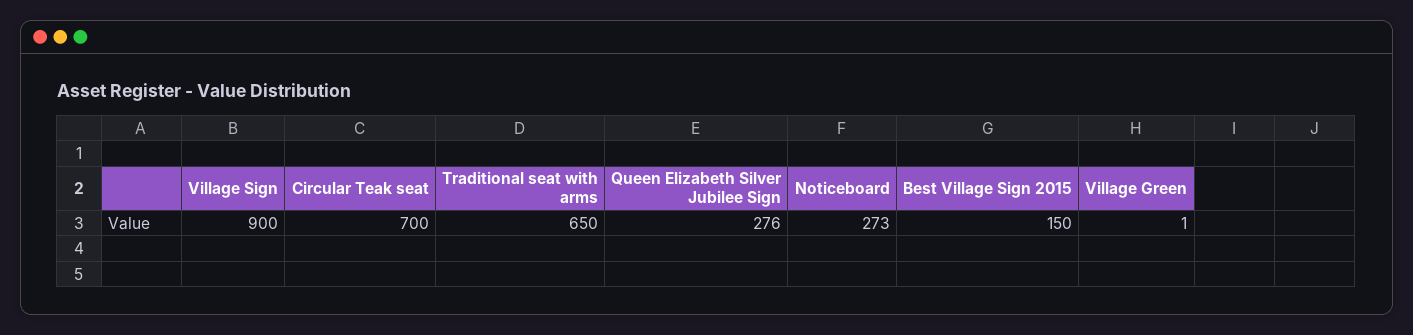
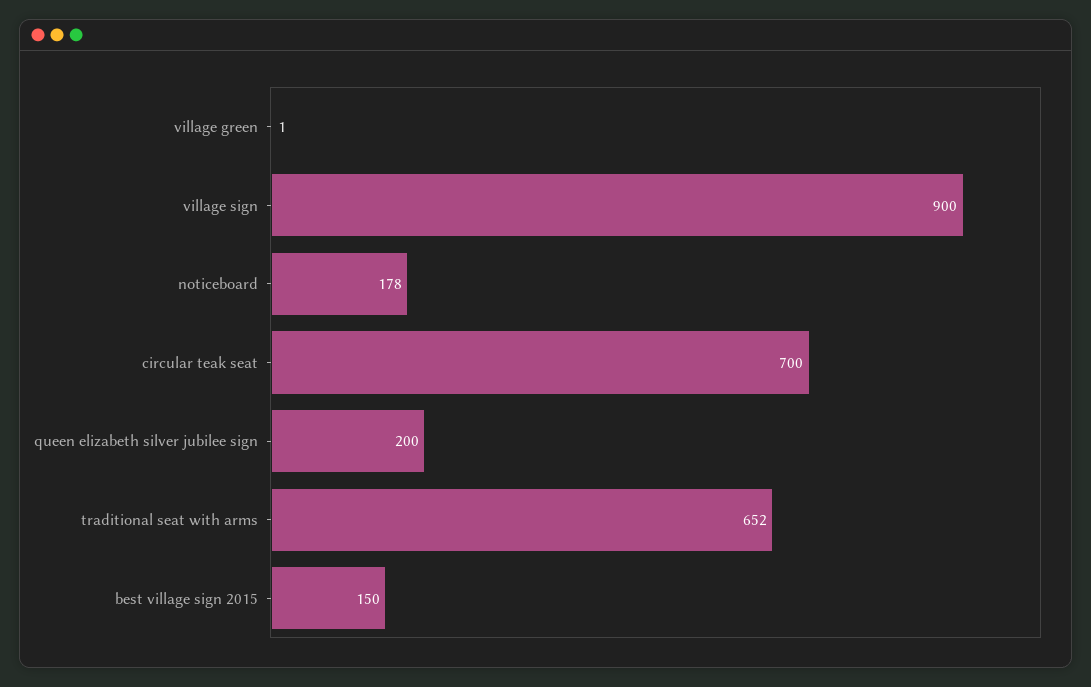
  {
    "Village Sign": 900,
    "Circular Teak seat": 700,
-   "Traditional seat with arms": 650,
+   "Traditional seat with arms": 652,
-   "Queen Elizabeth Silver Jubilee Sign": 276,
+   "Queen Elizabeth Silver Jubilee Sign": 200,
-   "Noticeboard": 273,
+   "Noticeboard": 178,
    "Best Village Sign 2015": 150,
    "Village Green": 1
  }

